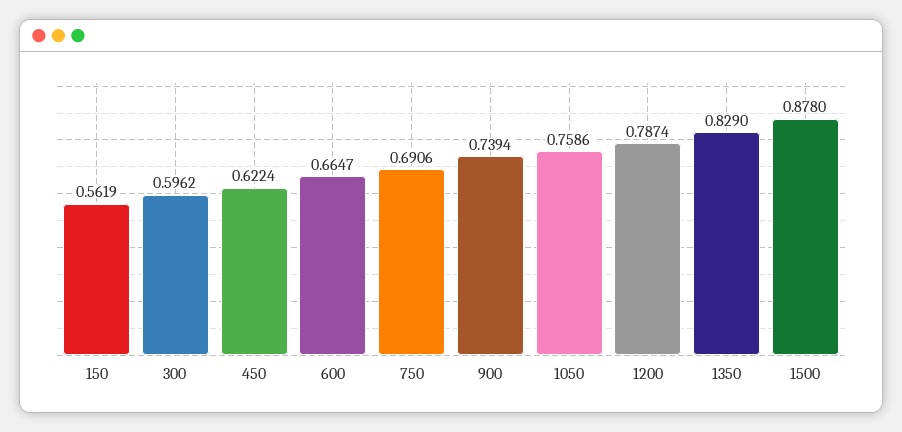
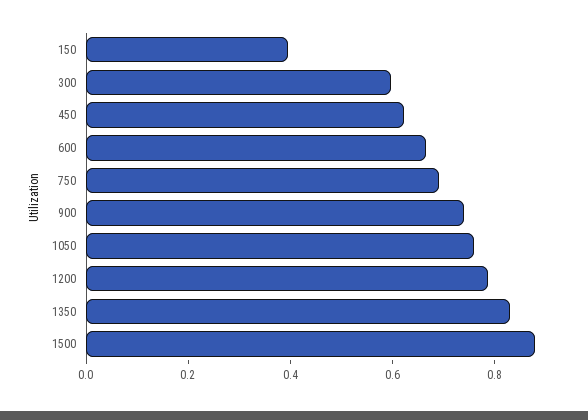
  {
-   "150": 0.5619,
+   "150": 0.4,
    "300": 0.5962,
    "450": 0.6224,
    "600": 0.6647,
    "750": 0.6906,
    "900": 0.7394,
    "1050": 0.7586,
    "1200": 0.7874,
    "1350": 0.829,
    "1500": 0.878
  }

